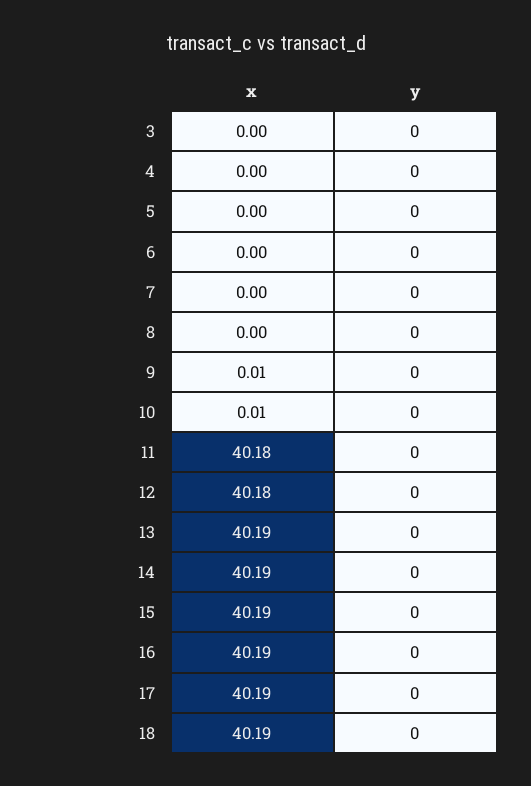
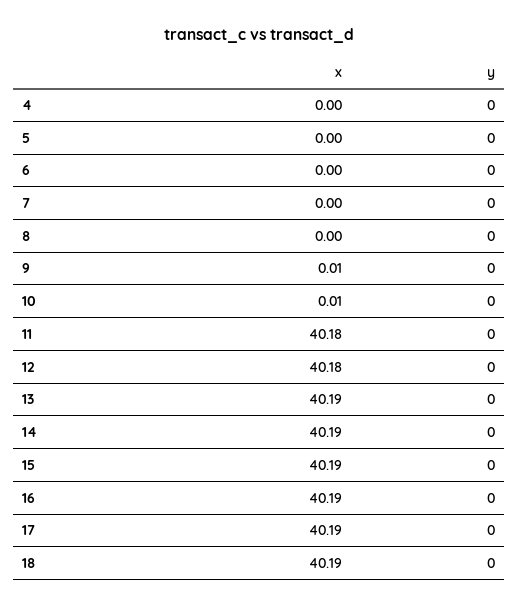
  {
    "x": {
-     "3": 0,
      "4": 0,
      "5": 0,
      "6": 0,
      "7": 0,
      "8": 0,
      "9": 0.01,
      "10": 0.01,
      "11": 40.18,
      "12": 40.18,
      "13": 40.19,
      "14": 40.19,
      "15": 40.19,
      "16": 40.19,
      "17": 40.19,
      "18": 40.19
    },
    "y": {
-     "3": 0,
      "4": 0,
      "5": 0,
      "6": 0,
      "7": 0,
      "8": 0,
      "9": 0,
      "10": 0,
      "11": 0,
      "12": 0,
      "13": 0,
      "14": 0,
      "15": 0,
      "16": 0,
      "17": 0,
      "18": 0
    }
  }

